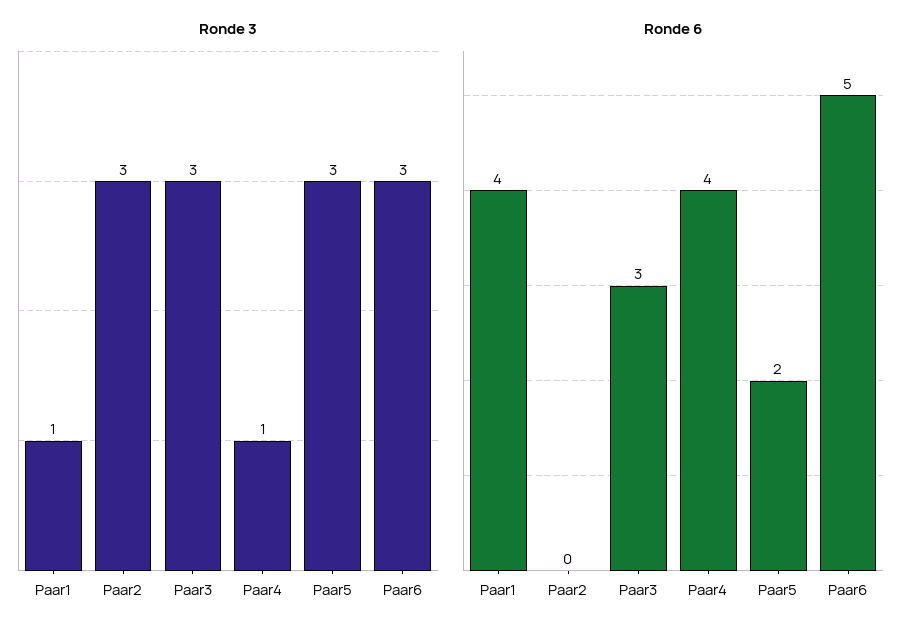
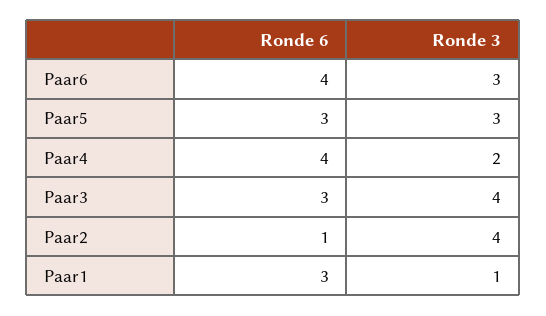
  {
    "Ronde 3": {
      "Paar1": 1,
-     "Paar2": 3,
+     "Paar2": 4,
-     "Paar3": 3,
+     "Paar3": 4,
-     "Paar4": 1,
+     "Paar4": 2,
      "Paar5": 3,
      "Paar6": 3
    },
    "Ronde 6": {
-     "Paar1": 4,
+     "Paar1": 3,
-     "Paar2": 0,
+     "Paar2": 1,
      "Paar3": 3,
      "Paar4": 4,
-     "Paar5": 2,
+     "Paar5": 3,
-     "Paar6": 5
+     "Paar6": 4
    }
  }

